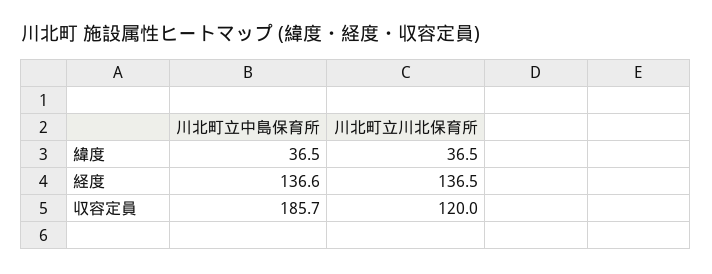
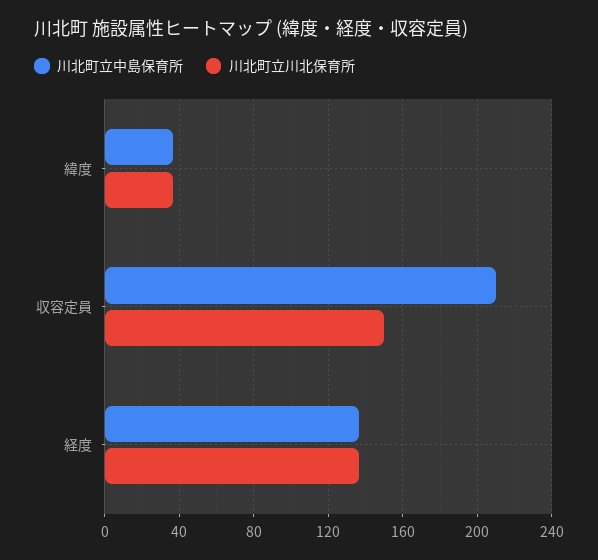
  {
    "川北町立中島保育所": {
      "緯度": 36.5,
      "経度": 136.6,
-     "収容定員": 185.7
+     "収容定員": 210
    },
    "川北町立川北保育所": {
      "緯度": 36.5,
      "経度": 136.5,
-     "収容定員": 120
+     "収容定員": 150
    }
  }

